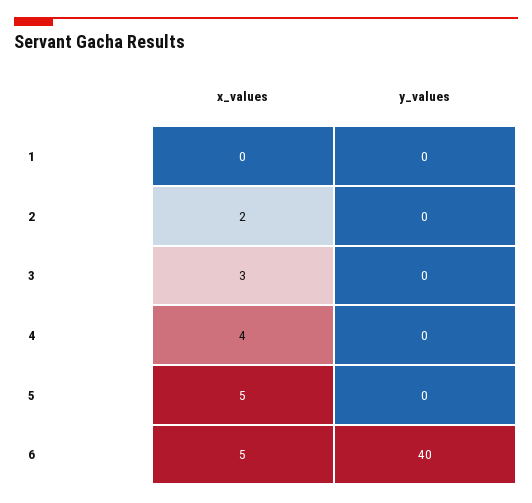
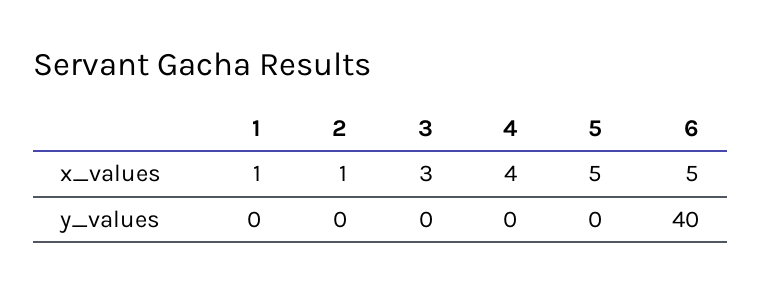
  {
    "x_values": {
-     "1": 0,
+     "1": 1,
-     "2": 2,
+     "2": 1,
      "3": 3,
      "4": 4,
      "5": 5,
      "6": 5
    },
    "y_values": {
      "1": 0,
      "2": 0,
      "3": 0,
      "4": 0,
      "5": 0,
      "6": 40
    }
  }

